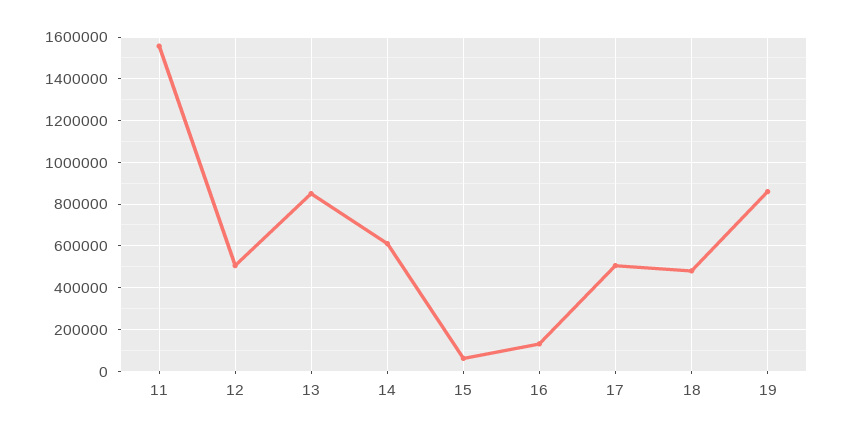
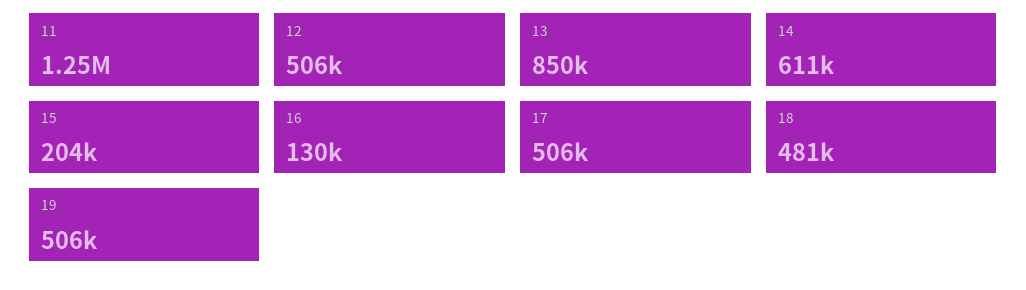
  {
-   "11": 1550000,
+   "11": 1250000,
    "12": 506000,
    "13": 850000,
    "14": 611000,
-   "15": 50000,
+   "15": 204000,
    "16": 130000,
    "17": 506000,
    "18": 481000,
-   "19": 850000
+   "19": 506000
  }

